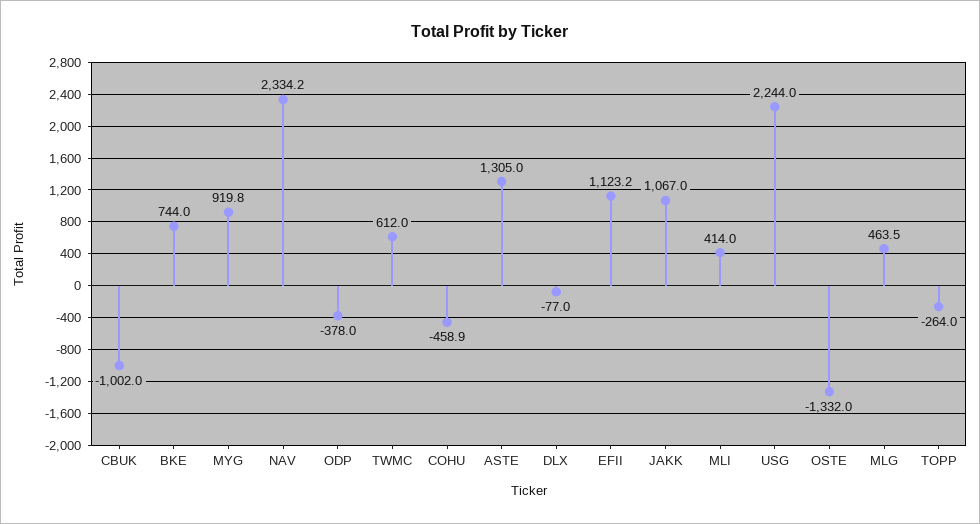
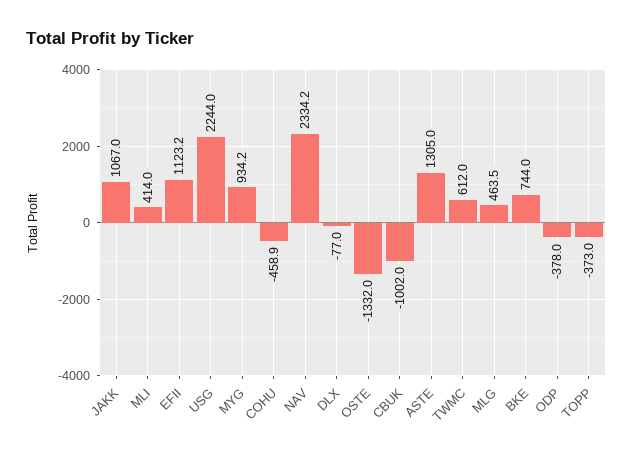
  {
    "CBUK": -1002,
    "BKE": 744,
-   "MYG": 919.8,
+   "MYG": 934.2,
    "NAV": 2334.2,
    "ODP": -378,
    "TWMC": 612,
    "COHU": -458.9,
    "ASTE": 1305,
    "DLX": -77,
    "EFII": 1123.2,
    "JAKK": 1067,
    "MLI": 414,
    "USG": 2244,
    "OSTE": -1332,
    "MLG": 463.5,
-   "TOPP": -264
+   "TOPP": -373
  }

